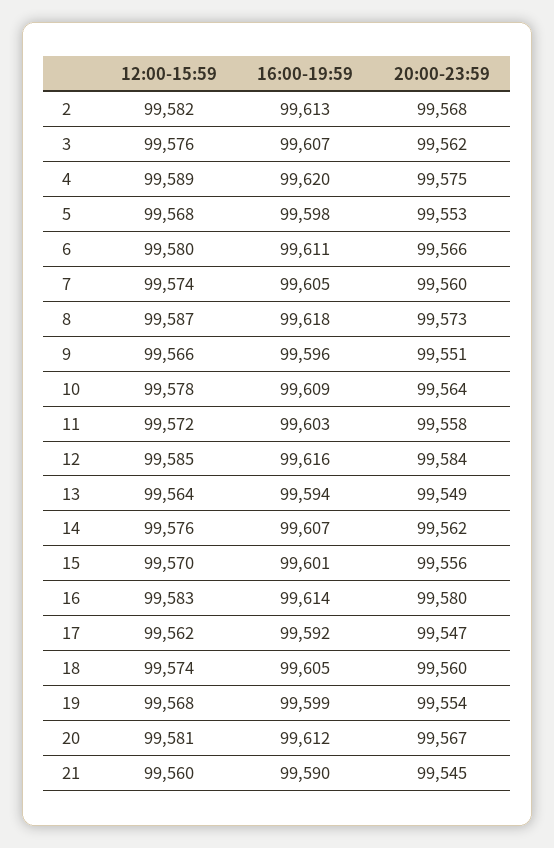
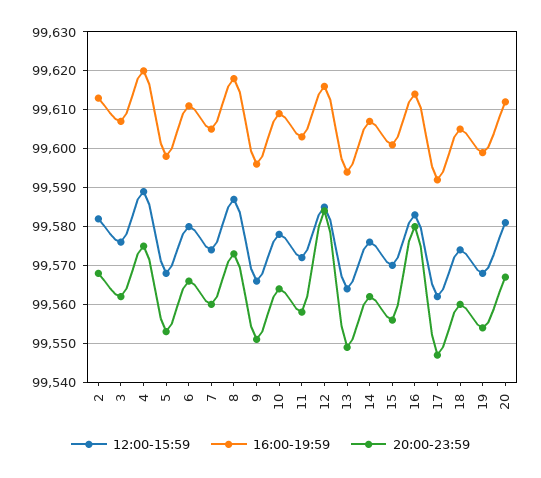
  {
    "12:00-15:59": {
      "2": 99582,
      "3": 99576,
      "4": 99589,
      "5": 99568,
      "6": 99580,
      "7": 99574,
      "8": 99587,
      "9": 99566,
      "10": 99578,
      "11": 99572,
      "12": 99585,
      "13": 99564,
      "14": 99576,
      "15": 99570,
      "16": 99583,
      "17": 99562,
      "18": 99574,
      "19": 99568,
-     "20": 99581,
+     "20": 99581
-     "21": 99560
    },
    "16:00-19:59": {
      "2": 99613,
      "3": 99607,
      "4": 99620,
      "5": 99598,
      "6": 99611,
      "7": 99605,
      "8": 99618,
      "9": 99596,
      "10": 99609,
      "11": 99603,
      "12": 99616,
      "13": 99594,
      "14": 99607,
      "15": 99601,
      "16": 99614,
      "17": 99592,
      "18": 99605,
      "19": 99599,
-     "20": 99612,
+     "20": 99612
-     "21": 99590
    },
    "20:00-23:59": {
      "2": 99568,
      "3": 99562,
      "4": 99575,
      "5": 99553,
      "6": 99566,
      "7": 99560,
      "8": 99573,
      "9": 99551,
      "10": 99564,
      "11": 99558,
      "12": 99584,
      "13": 99549,
      "14": 99562,
      "15": 99556,
      "16": 99580,
      "17": 99547,
      "18": 99560,
      "19": 99554,
-     "20": 99567,
+     "20": 99567
-     "21": 99545
    }
  }

